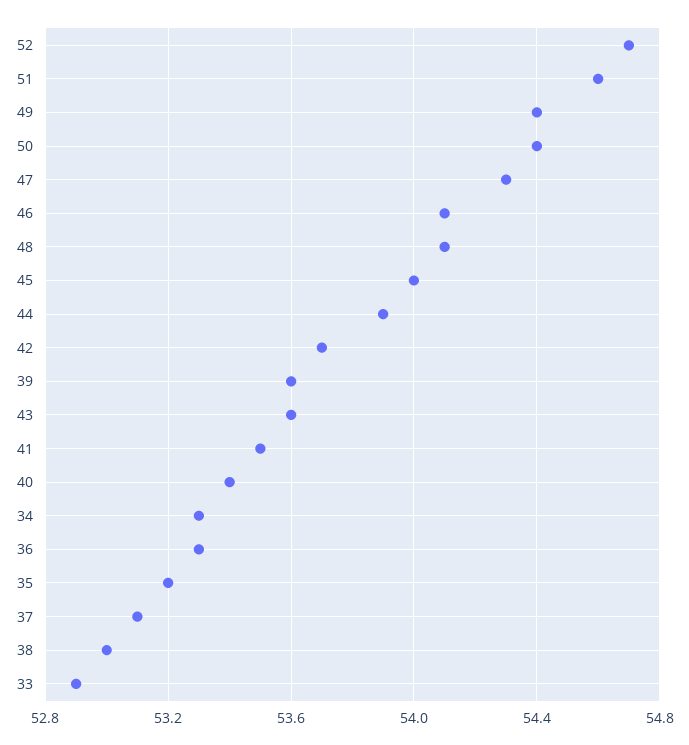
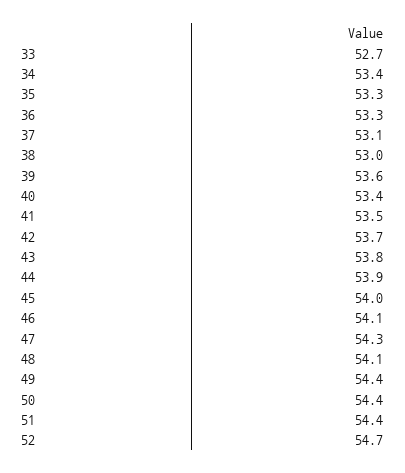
  {
    "52": 54.7,
-   "51": 54.6,
+   "51": 54.4,
    "49": 54.4,
    "50": 54.4,
    "47": 54.3,
    "46": 54.1,
    "48": 54.1,
    "45": 54,
    "44": 53.9,
    "42": 53.7,
    "39": 53.6,
-   "43": 53.6,
+   "43": 53.8,
    "41": 53.5,
    "40": 53.4,
-   "34": 53.3,
+   "34": 53.4,
    "36": 53.3,
-   "35": 53.2,
+   "35": 53.3,
    "37": 53.1,
    "38": 53,
-   "33": 52.9
+   "33": 52.7
  }

